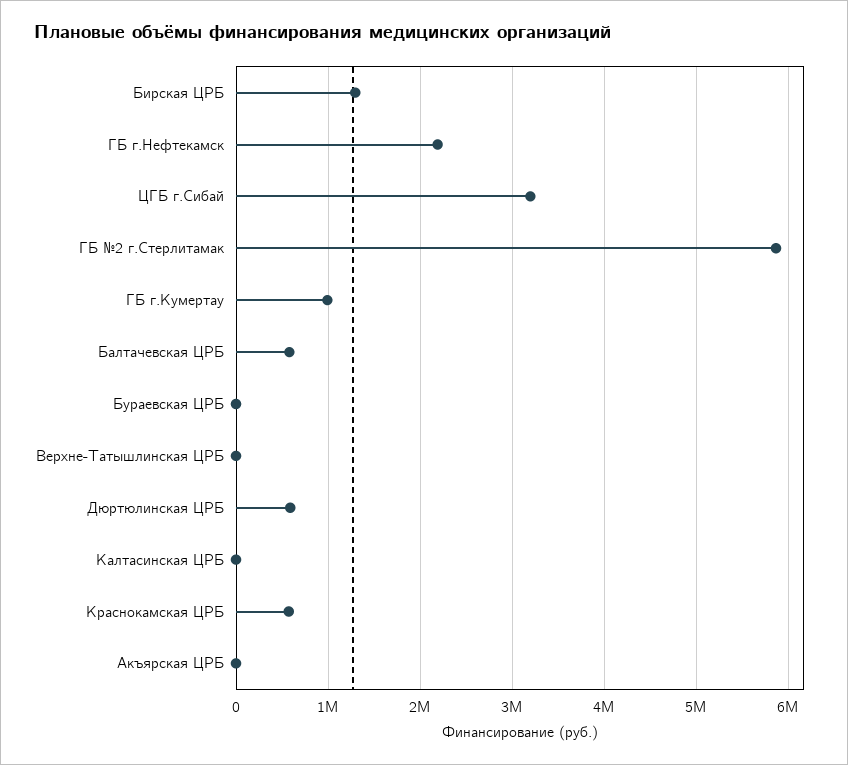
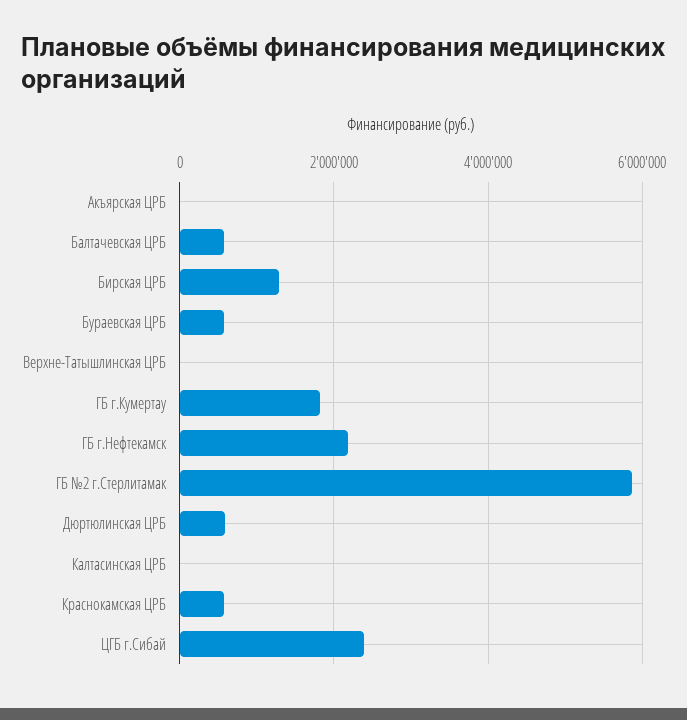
  {
    "Бирская ЦРБ": 1300000,
    "ГБ г.Нефтекамск": 2200000,
-   "ЦГБ г.Сибай": 3200000,
+   "ЦГБ г.Сибай": 2400000,
    "ГБ №2 г.Стерлитамак": 5900000,
-   "ГБ г.Кумертау": 1000000,
+   "ГБ г.Кумертау": 1800000,
    "Балтачевская ЦРБ": 600000,
-   "Бураевская ЦРБ": 0,
+   "Бураевская ЦРБ": 600000,
    "Верхне-Татышлинская ЦРБ": 0,
    "Дюртюлинская ЦРБ": 600000,
    "Калтасинская ЦРБ": 0,
    "Краснокамская ЦРБ": 600000,
    "Акъярская ЦРБ": 0
  }

